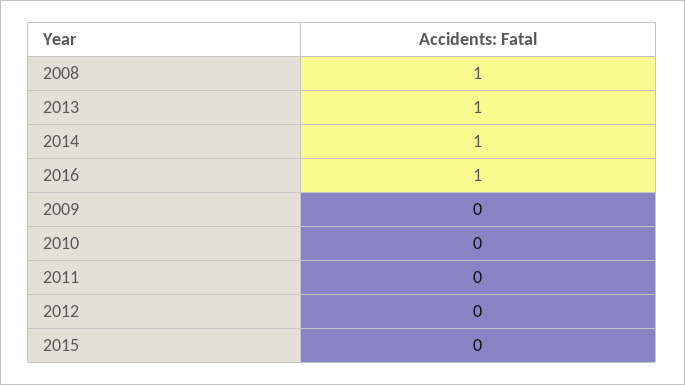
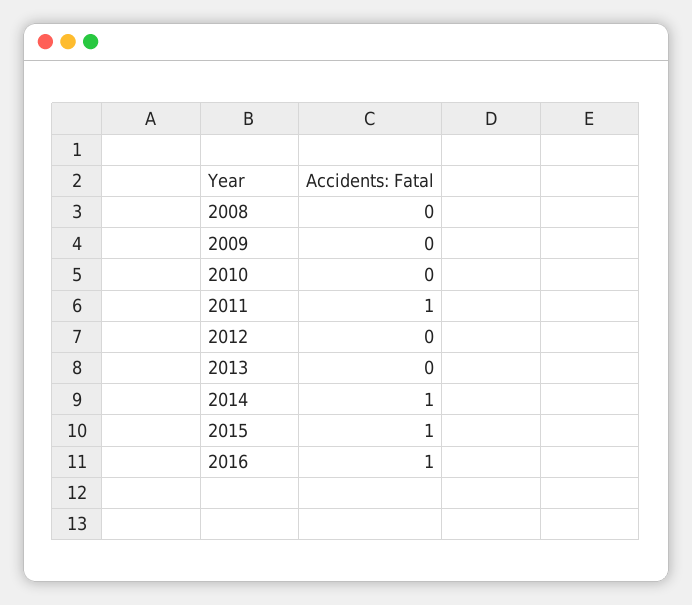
  {
-   "2008": 1,
+   "2008": 0,
-   "2013": 1,
+   "2013": 0,
    "2014": 1,
    "2016": 1,
    "2009": 0,
    "2010": 0,
-   "2011": 0,
+   "2011": 1,
    "2012": 0,
-   "2015": 0
+   "2015": 1
  }

